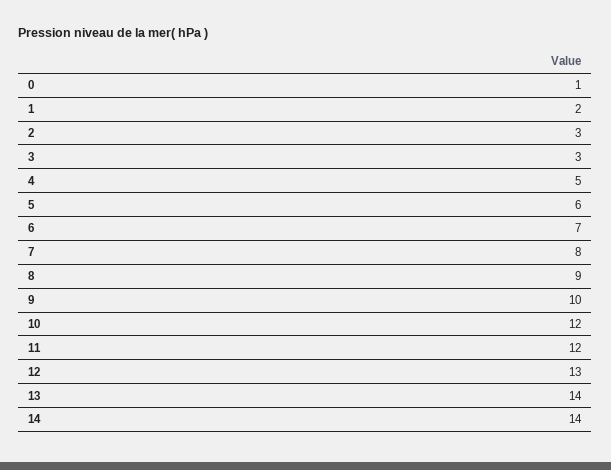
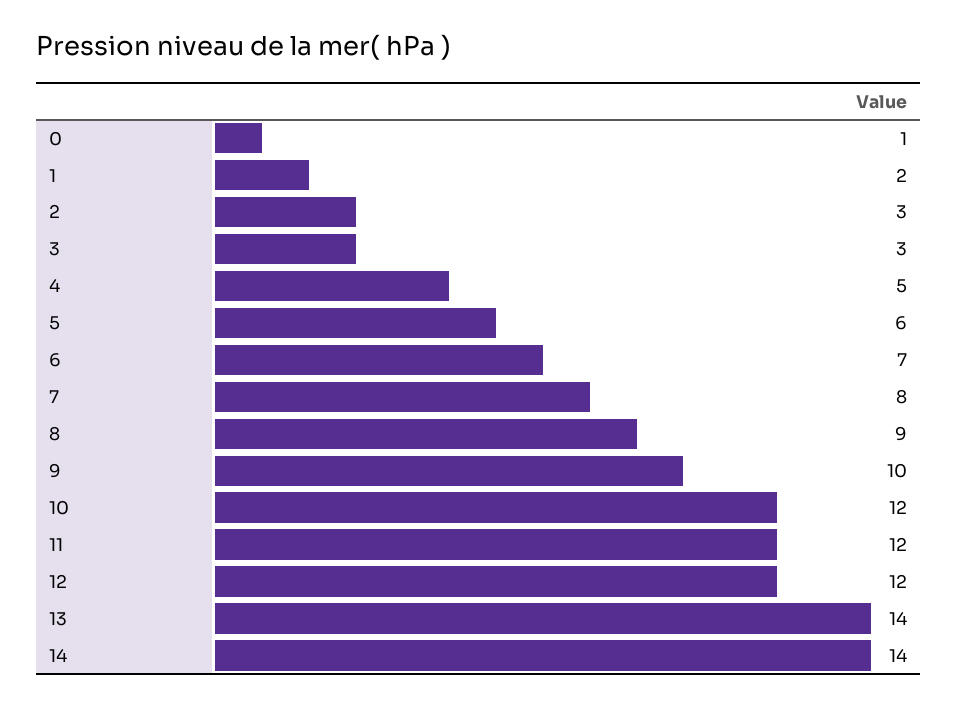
  {
    "0": 1,
    "1": 2,
    "2": 3,
    "3": 3,
    "4": 5,
    "5": 6,
    "6": 7,
    "7": 8,
    "8": 9,
    "9": 10,
    "10": 12,
    "11": 12,
-   "12": 13,
+   "12": 12,
    "13": 14,
    "14": 14
  }

